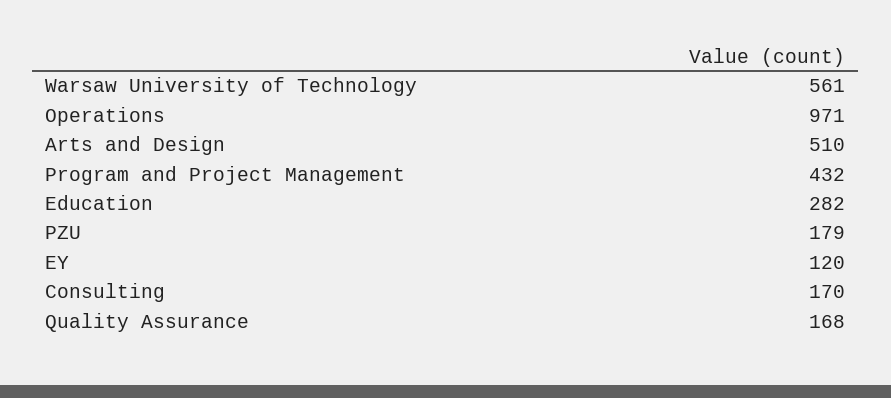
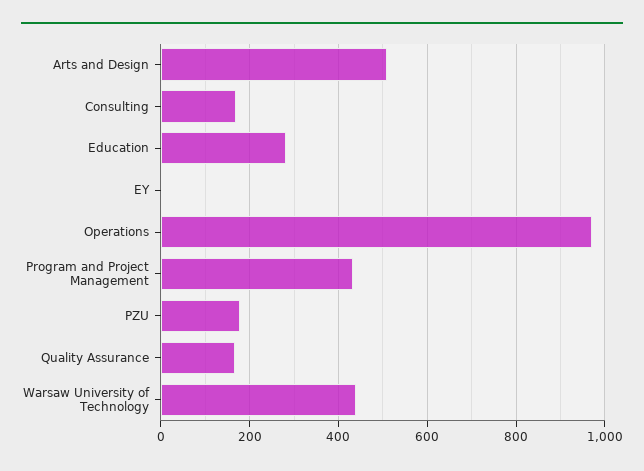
  {
-   "Warsaw University of Technology": 561,
+   "Warsaw University of Technology": 440,
    "Operations": 971,
    "Arts and Design": 510,
    "Program and Project Management": 432,
    "Education": 282,
    "PZU": 179,
-   "EY": 120,
+   "EY": 0,
    "Consulting": 170,
    "Quality Assurance": 168
  }

